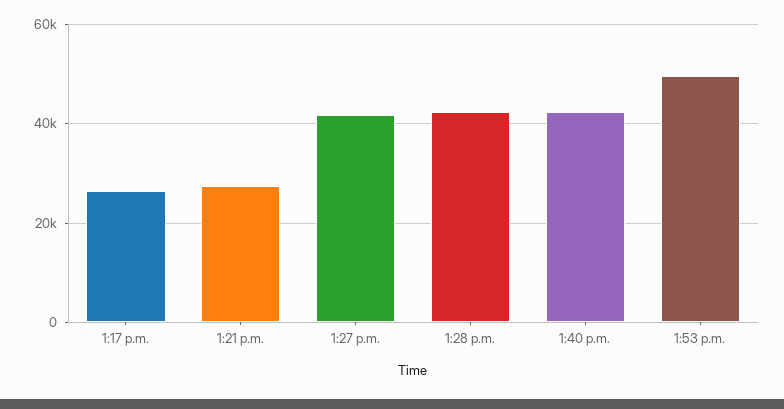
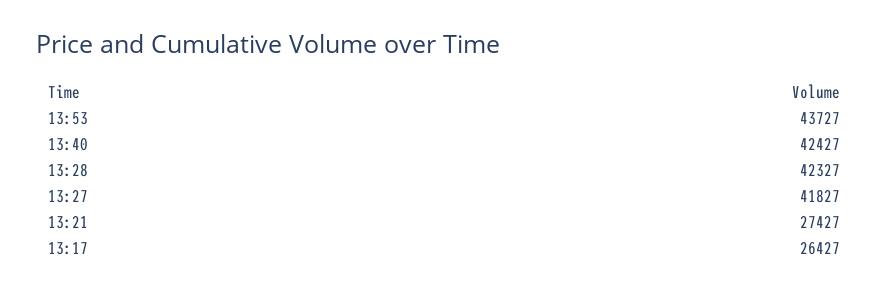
  {
    "1:17 p.m.": 26427,
    "1:21 p.m.": 27427,
    "1:27 p.m.": 41827,
    "1:28 p.m.": 42327,
    "1:40 p.m.": 42427,
-   "1:53 p.m.": 50000
+   "1:53 p.m.": 43727
  }

